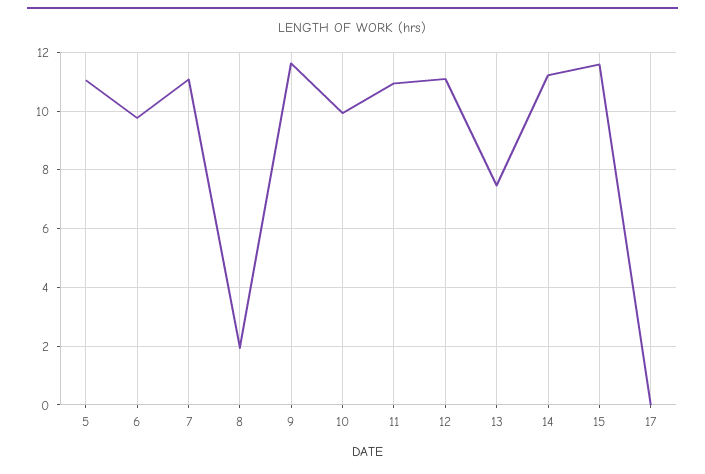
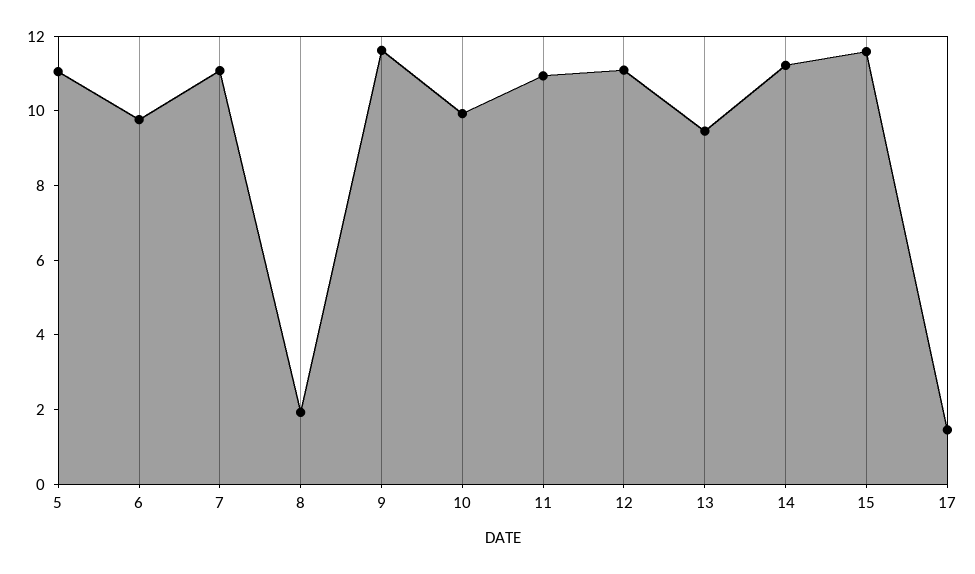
  {
    "5": 11,
    "6": 9.75,
    "7": 11,
    "8": 2,
    "9": 11.5,
    "10": 10,
    "11": 11,
    "12": 11,
-   "13": 7.5,
+   "13": 9.5,
    "14": 11.25,
    "15": 11.5,
-   "17": 0
+   "17": 1.5
  }

